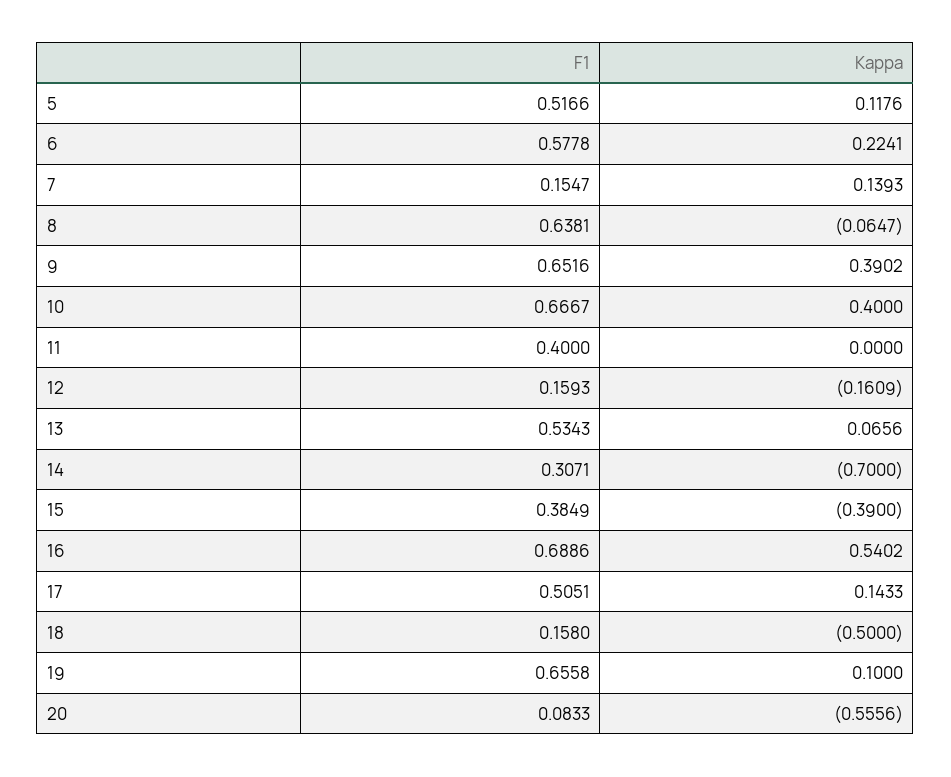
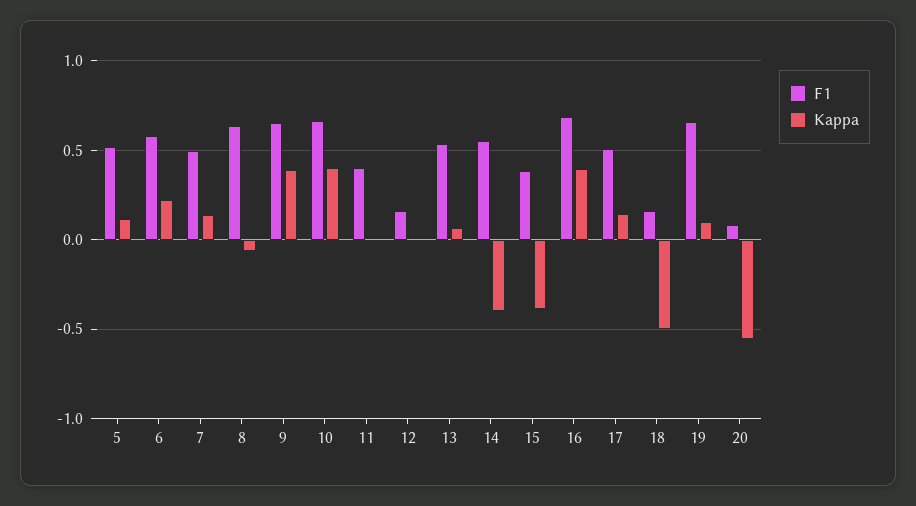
  {
    "F1": {
      "5": 0.5166,
      "6": 0.5778,
-     "7": 0.1547,
+     "7": 0.5,
      "8": 0.6381,
      "9": 0.6516,
      "10": 0.6667,
      "11": 0.4,
      "12": 0.1593,
      "13": 0.5343,
-     "14": 0.3071,
+     "14": 0.55,
      "15": 0.3849,
      "16": 0.6886,
      "17": 0.5051,
      "18": 0.158,
      "19": 0.6558,
      "20": 0.0833
    },
    "Kappa": {
      "5": 0.1176,
      "6": 0.2241,
      "7": 0.1393,
      "8": -0.0647,
      "9": 0.3902,
      "10": 0.4,
      "11": 0,
-     "12": -0.1609,
+     "12": 0,
      "13": 0.0656,
-     "14": -0.7,
+     "14": -0.4,
      "15": -0.39,
-     "16": 0.5402,
+     "16": 0.4,
      "17": 0.1433,
      "18": -0.5,
      "19": 0.1,
      "20": -0.5556
    }
  }

